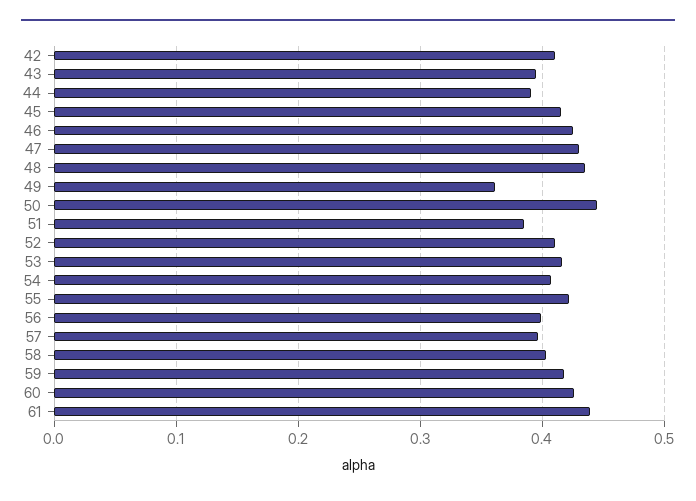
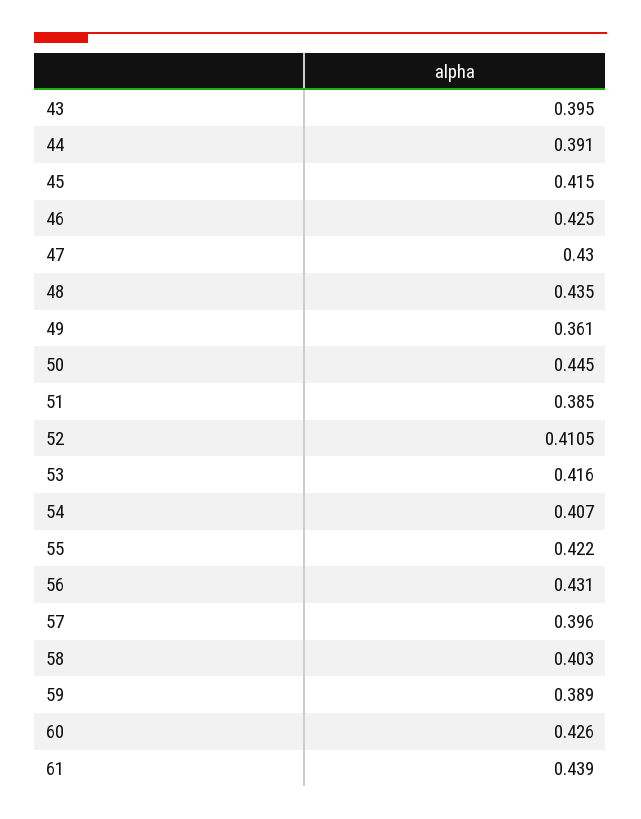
  {
-   "42": 0.41,
    "43": 0.395,
    "44": 0.391,
    "45": 0.415,
    "46": 0.425,
    "47": 0.43,
    "48": 0.435,
    "49": 0.361,
    "50": 0.445,
    "51": 0.385,
    "52": 0.4105,
    "53": 0.416,
    "54": 0.407,
    "55": 0.422,
-   "56": 0.4,
+   "56": 0.431,
    "57": 0.396,
    "58": 0.403,
-   "59": 0.42,
+   "59": 0.389,
    "60": 0.426,
    "61": 0.439
  }

